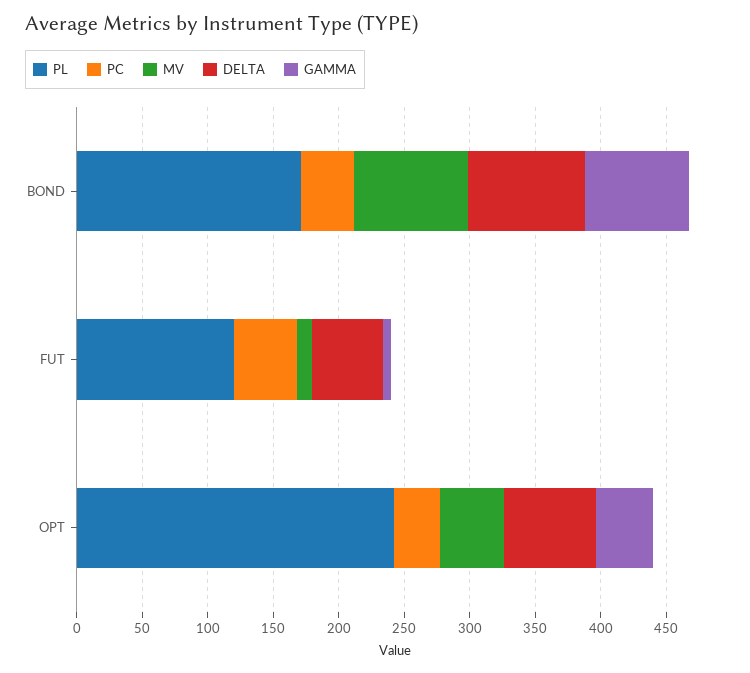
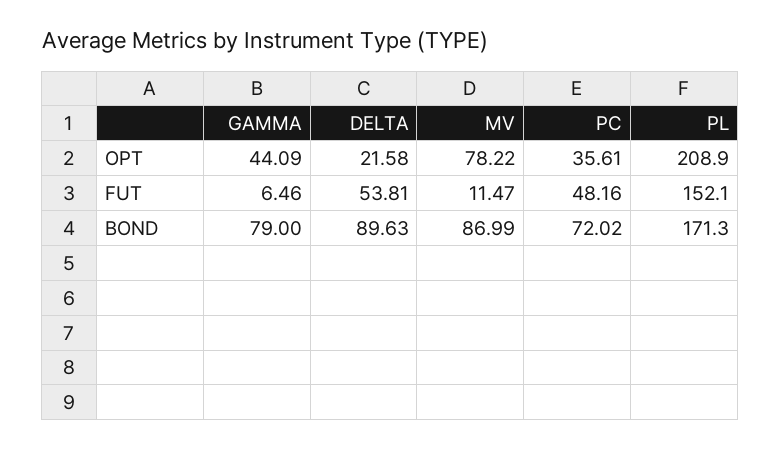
  {
    "PL": {
      "BOND": 171.3,
-     "FUT": 120,
+     "FUT": 152.1,
-     "OPT": 240
+     "OPT": 208.9
    },
    "PC": {
-     "BOND": 40,
+     "BOND": 72.02,
      "FUT": 48.16,
      "OPT": 35.61
    },
    "MV": {
      "BOND": 86.99,
      "FUT": 11.47,
-     "OPT": 50
+     "OPT": 78.22
    },
    "DELTA": {
      "BOND": 89.63,
      "FUT": 53.81,
-     "OPT": 70
+     "OPT": 21.58
    },
    "GAMMA": {
      "BOND": 79,
      "FUT": 6.46,
      "OPT": 44.09
    }
  }

